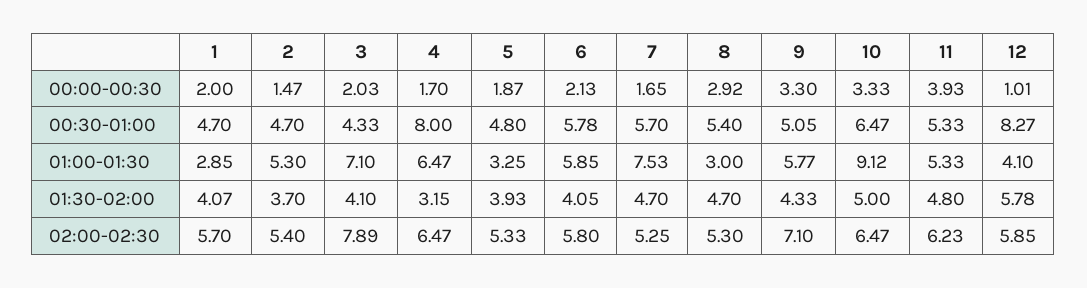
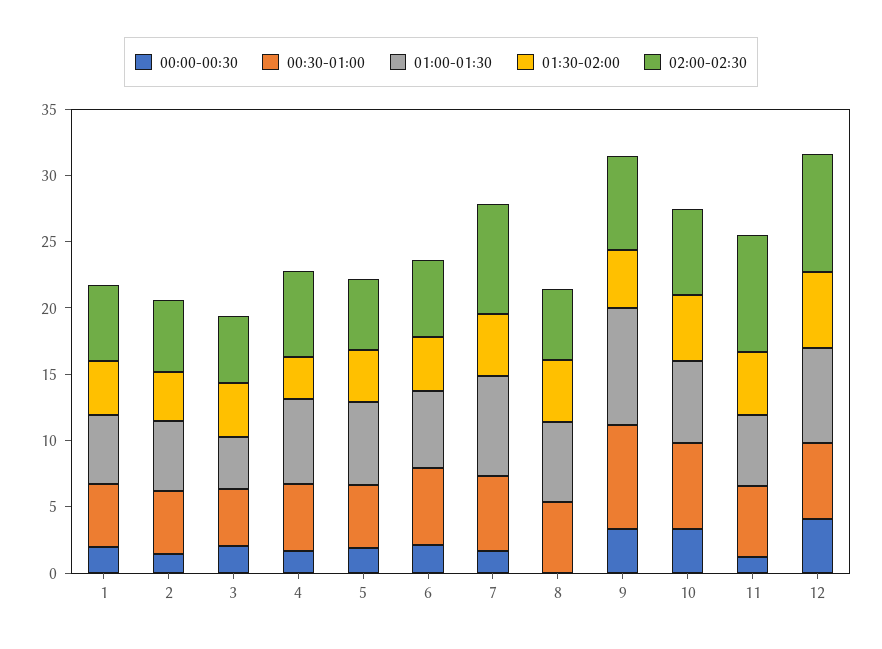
  {
    "00:00-00:30": {
      "1": 2,
      "2": 1.47,
      "3": 2.03,
      "4": 1.7,
      "5": 1.87,
      "6": 2.13,
      "7": 1.65,
-     "8": 2.92,
+     "8": 0,
      "9": 3.3,
      "10": 3.33,
-     "11": 3.93,
+     "11": 1,
-     "12": 1.01
+     "12": 4
    },
    "00:30-01:00": {
      "1": 4.7,
      "2": 4.7,
      "3": 4.33,
-     "4": 8,
+     "4": 5,
      "5": 4.8,
      "6": 5.78,
      "7": 5.7,
      "8": 5.4,
-     "9": 5.05,
+     "9": 8,
      "10": 6.47,
      "11": 5.33,
-     "12": 8.27
+     "12": 6
    },
    "01:00-01:30": {
-     "1": 2.85,
+     "1": 5,
      "2": 5.3,
-     "3": 7.1,
+     "3": 4,
      "4": 6.47,
-     "5": 3.25,
+     "5": 6,
      "6": 5.85,
      "7": 7.53,
-     "8": 3,
+     "8": 6,
-     "9": 5.77,
+     "9": 9,
-     "10": 9.12,
+     "10": 6,
      "11": 5.33,
-     "12": 4.1
+     "12": 7
    },
    "01:30-02:00": {
      "1": 4.07,
      "2": 3.7,
      "3": 4.1,
      "4": 3.15,
      "5": 3.93,
      "6": 4.05,
      "7": 4.7,
      "8": 4.7,
      "9": 4.33,
      "10": 5,
      "11": 4.8,
      "12": 5.78
    },
    "02:00-02:30": {
      "1": 5.7,
      "2": 5.4,
-     "3": 7.89,
+     "3": 5,
      "4": 6.47,
      "5": 5.33,
      "6": 5.8,
-     "7": 5.25,
+     "7": 8,
      "8": 5.3,
      "9": 7.1,
      "10": 6.47,
-     "11": 6.23,
+     "11": 9,
-     "12": 5.85
+     "12": 9
    }
  }

